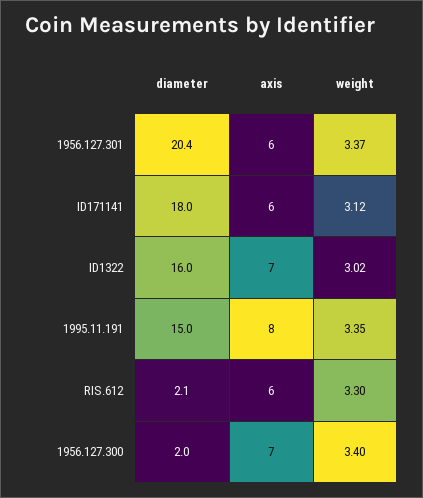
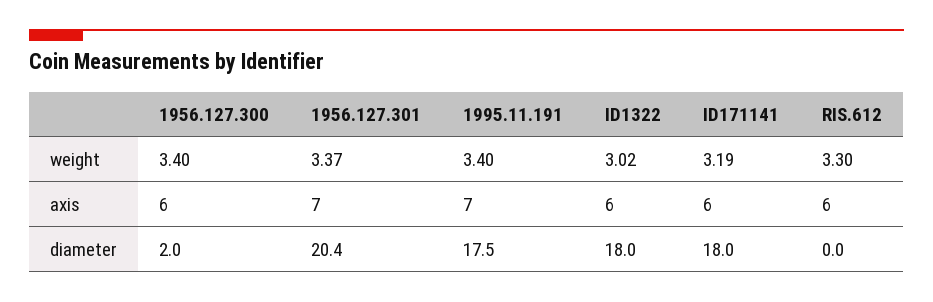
  {
    "diameter": {
      "1956.127.301": 20.4,
      "ID171141": 18,
-     "ID1322": 16,
+     "ID1322": 18,
-     "1995.11.191": 15,
+     "1995.11.191": 17.5,
-     "RIS.612": 2.1,
+     "RIS.612": 0,
      "1956.127.300": 2
    },
    "axis": {
-     "1956.127.301": 6,
+     "1956.127.301": 7,
      "ID171141": 6,
-     "ID1322": 7,
+     "ID1322": 6,
-     "1995.11.191": 8,
+     "1995.11.191": 7,
      "RIS.612": 6,
-     "1956.127.300": 7
+     "1956.127.300": 6
    },
    "weight": {
      "1956.127.301": 3.37,
-     "ID171141": 3.12,
+     "ID171141": 3.19,
      "ID1322": 3.02,
-     "1995.11.191": 3.35,
+     "1995.11.191": 3.4,
      "RIS.612": 3.3,
      "1956.127.300": 3.4
    }
  }

